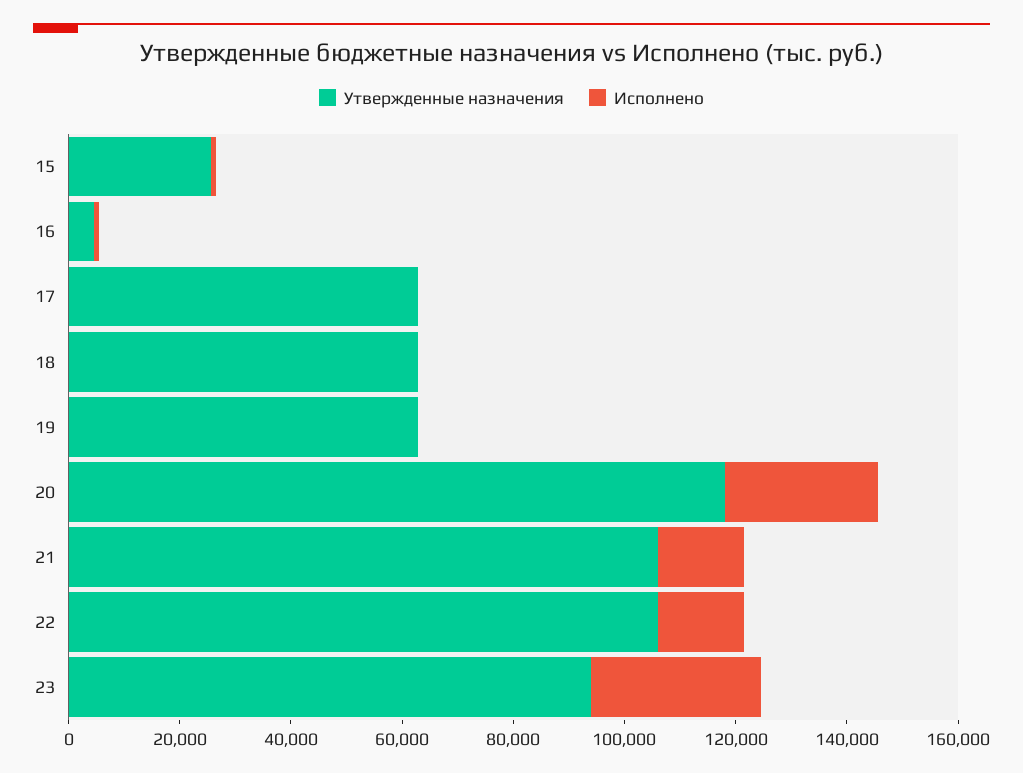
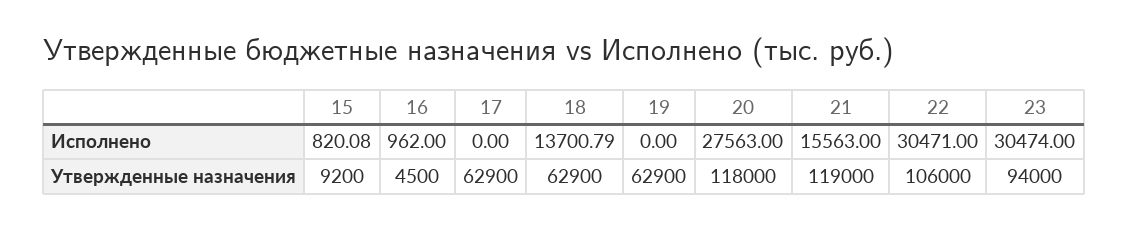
  {
    "Утвержденные назначения": {
-     "15": 25000,
+     "15": 9200,
      "16": 4500,
      "17": 62900,
      "18": 62900,
      "19": 62900,
      "20": 118000,
-     "21": 105000,
+     "21": 119000,
      "22": 106000,
      "23": 94000
    },
    "Исполнено": {
      "15": 820.08,
      "16": 962,
      "17": 0,
-     "18": 0,
+     "18": 13700.79,
      "19": 0,
      "20": 27563,
      "21": 15563,
-     "22": 15000,
+     "22": 30471,
      "23": 30474
    }
  }

